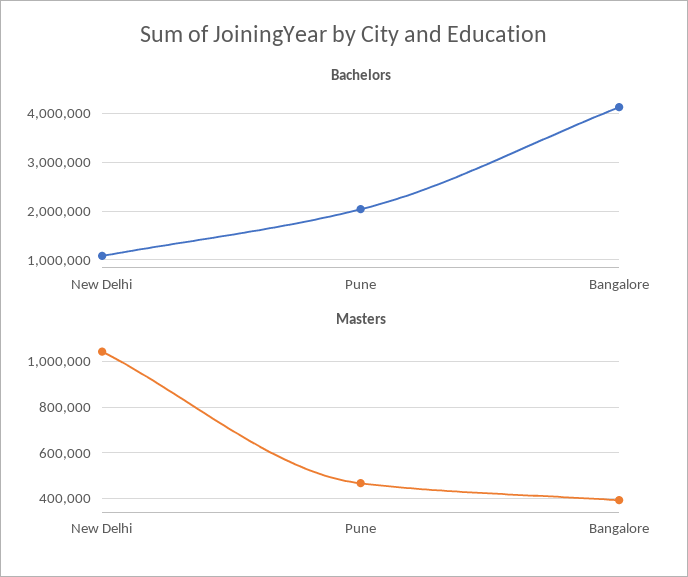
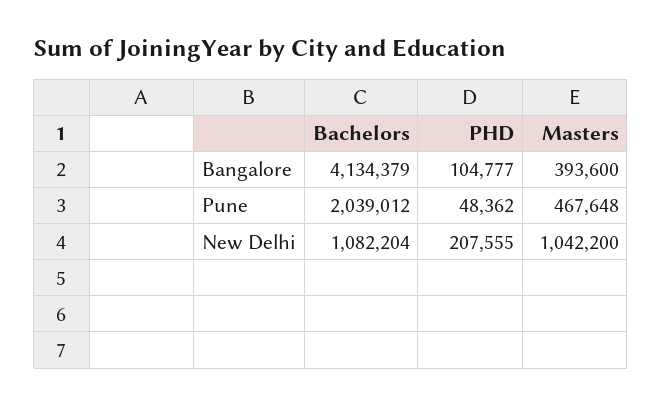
  {
    "Bachelors": {
      "New Delhi": 1082204,
      "Pune": 2039012,
      "Bangalore": 4134379
    },
    "Masters": {
      "New Delhi": 1042200,
      "Pune": 467648,
      "Bangalore": 393600
-   }
+   },
+   "PHD": {
+     "Bangalore": 104777,
+     "Pune": 48362,
+     "New Delhi": 207555
+   }
  }

